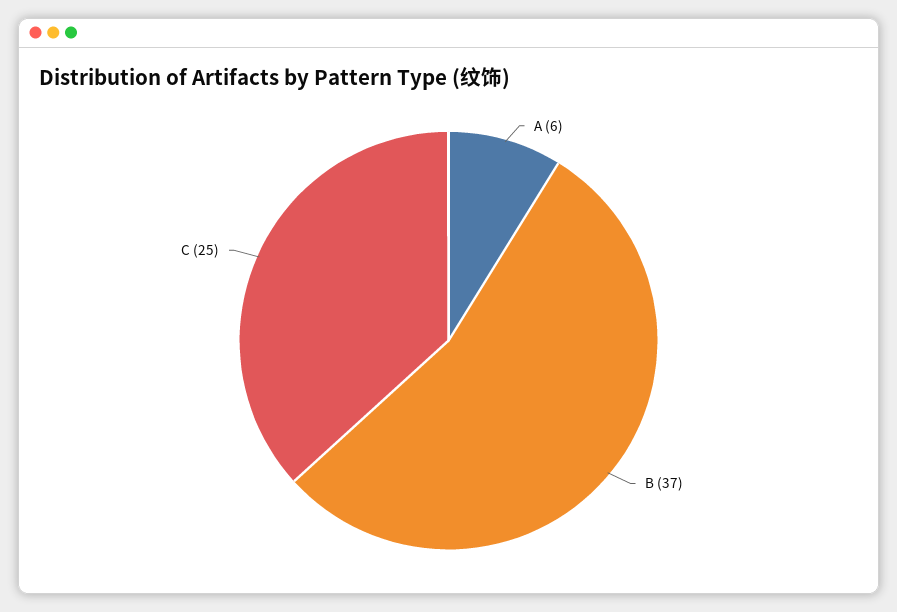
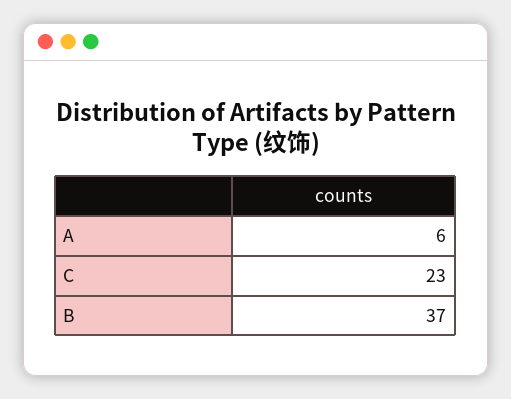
  {
    "A": 6,
    "B": 37,
-   "C": 25
+   "C": 23
  }

